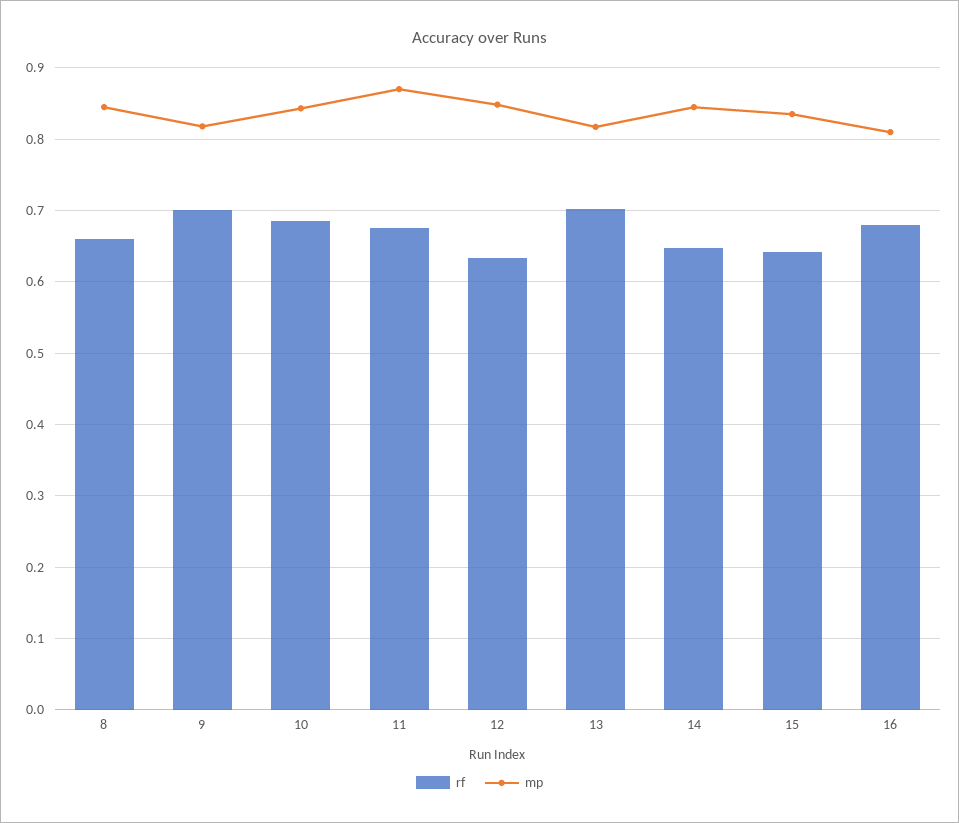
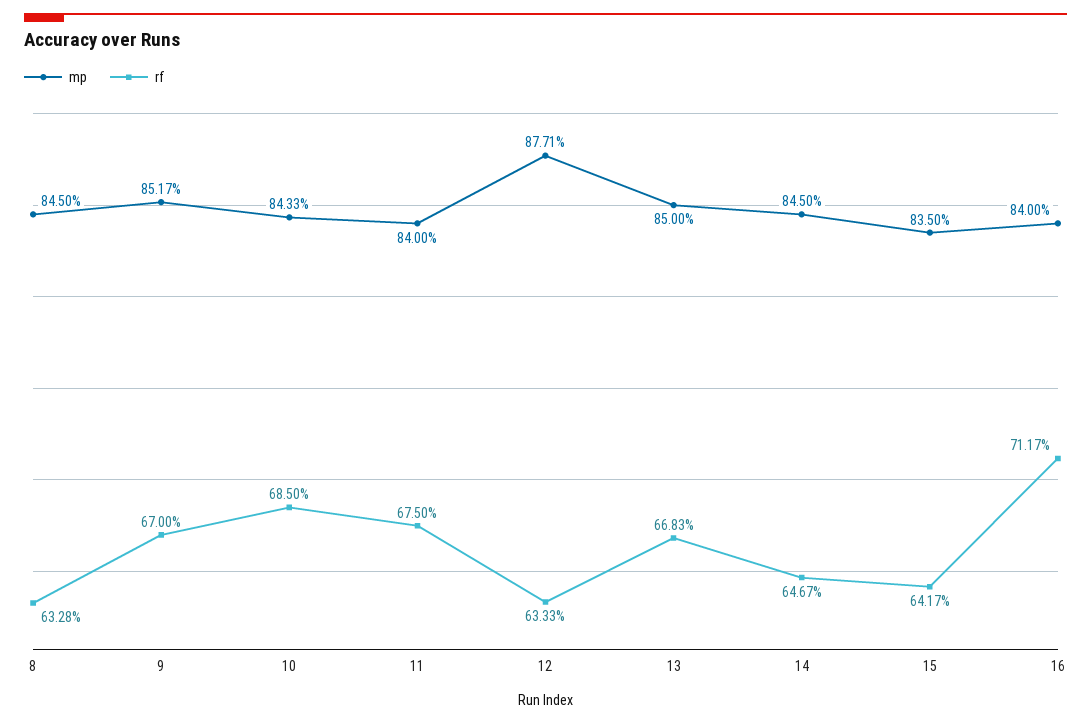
  {
    "rf": {
-     "8": 0.66,
+     "8": 0.6328,
-     "9": 0.7,
+     "9": 0.67,
      "10": 0.685,
      "11": 0.675,
      "12": 0.6333,
-     "13": 0.7,
+     "13": 0.6683,
      "14": 0.6467,
      "15": 0.6417,
-     "16": 0.68
+     "16": 0.7117
    },
    "mp": {
      "8": 0.845,
-     "9": 0.82,
+     "9": 0.8517,
      "10": 0.8433,
-     "11": 0.87,
+     "11": 0.84,
-     "12": 0.85,
+     "12": 0.8771,
-     "13": 0.82,
+     "13": 0.85,
      "14": 0.845,
      "15": 0.835,
-     "16": 0.81
+     "16": 0.84
    }
  }

